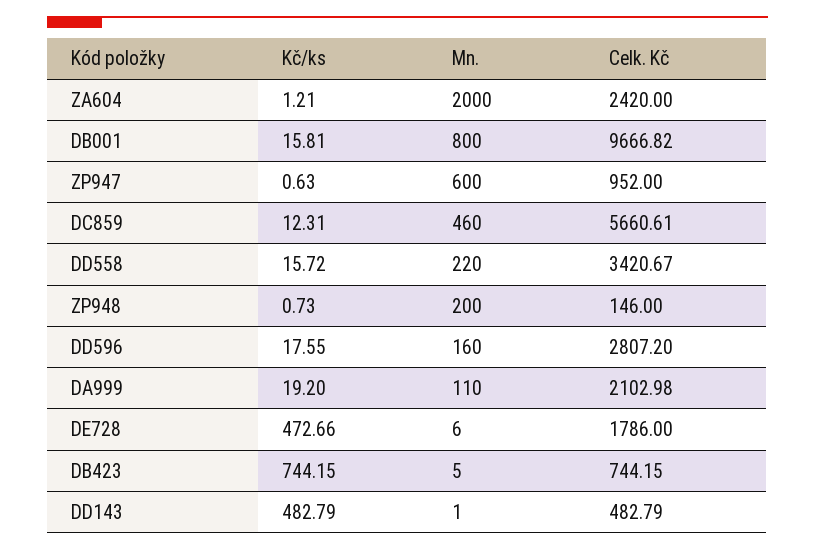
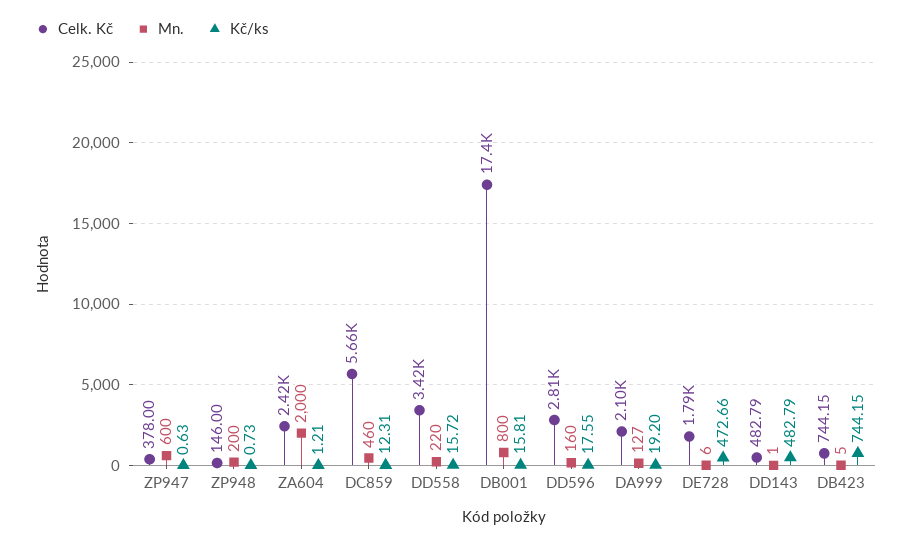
  {
    "Kč/ks": {
      "ZA604": 1.21,
      "DB001": 15.81,
      "ZP947": 0.63,
      "DC859": 12.31,
      "DD558": 15.72,
      "ZP948": 0.73,
      "DD596": 17.55,
      "DA999": 19.2,
      "DE728": 472.66,
      "DB423": 744.15,
      "DD143": 482.79
    },
    "Mn.": {
      "ZA604": 2000,
      "DB001": 800,
      "ZP947": 600,
      "DC859": 460,
      "DD558": 220,
      "ZP948": 200,
      "DD596": 160,
-     "DA999": 110,
+     "DA999": 127,
      "DE728": 6,
      "DB423": 5,
      "DD143": 1
    },
    "Celk. Kč": {
      "ZA604": 2420,
-     "DB001": 9666.82,
+     "DB001": 17400,
-     "ZP947": 952,
+     "ZP947": 378,
      "DC859": 5660.61,
      "DD558": 3420.67,
      "ZP948": 146,
      "DD596": 2807.2,
      "DA999": 2102.98,
      "DE728": 1786,
      "DB423": 744.15,
      "DD143": 482.79
    }
  }

